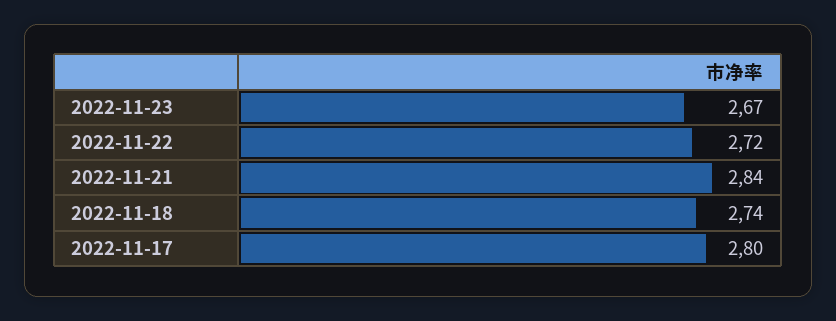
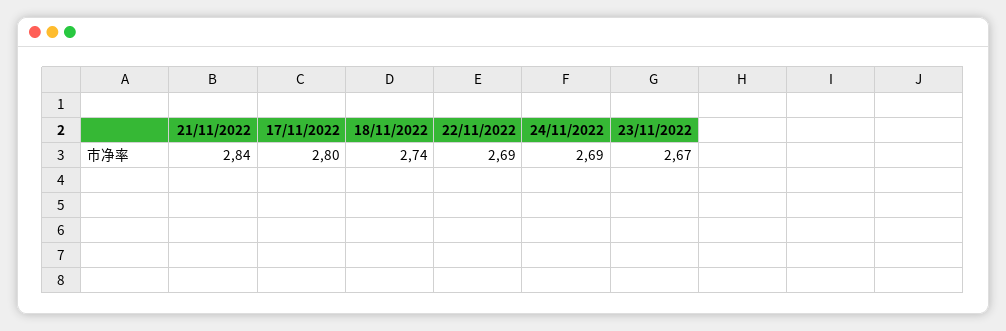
  {
    "2022-11-23": 2.67,
-   "2022-11-22": 2.72,
+   "2022-11-22": 2.69,
    "2022-11-21": 2.84,
    "2022-11-18": 2.74,
-   "2022-11-17": 2.8
+   "2022-11-17": 2.8,
+   "24/11/2022": 2.69
  }

